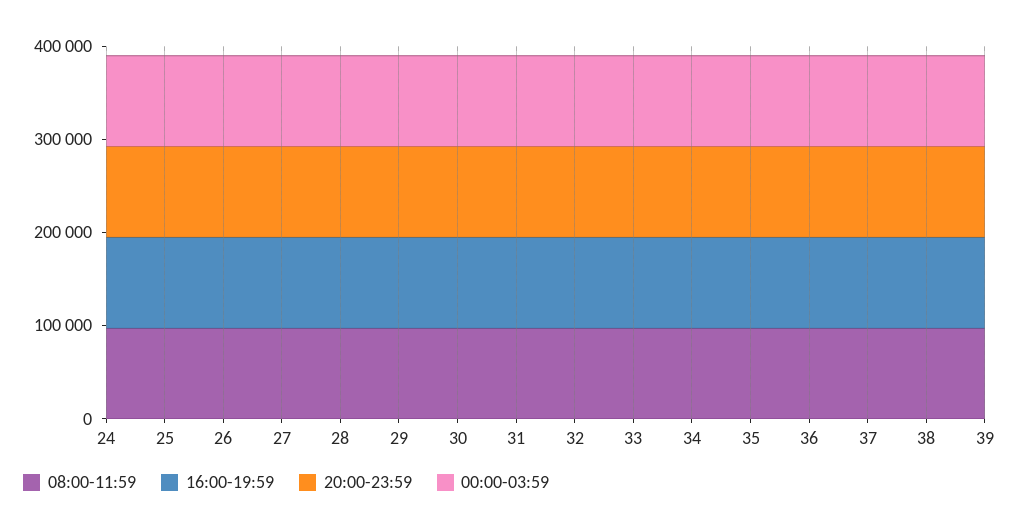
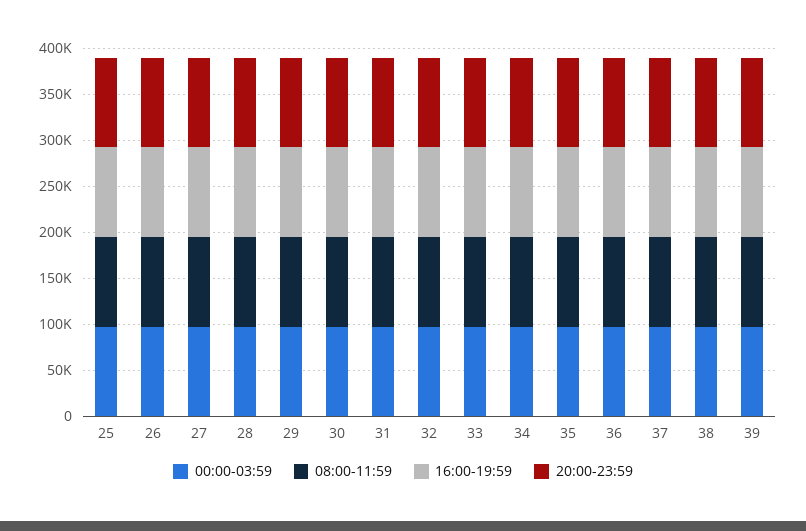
  {
    "08:00-11:59": {
-     "24": 100000,
      "25": 100000,
      "26": 100000,
      "27": 100000,
      "28": 100000,
      "29": 100000,
      "30": 100000,
      "31": 100000,
      "32": 100000,
      "33": 100000,
      "34": 100000,
      "35": 100000,
      "36": 100000,
      "37": 100000,
      "38": 100000,
      "39": 100000
    },
    "16:00-19:59": {
-     "24": 100000,
      "25": 100000,
      "26": 100000,
      "27": 100000,
      "28": 100000,
      "29": 100000,
      "30": 100000,
      "31": 100000,
      "32": 100000,
      "33": 100000,
      "34": 100000,
      "35": 100000,
      "36": 100000,
      "37": 100000,
      "38": 100000,
      "39": 100000
    },
    "20:00-23:59": {
-     "24": 100000,
      "25": 100000,
      "26": 100000,
      "27": 100000,
      "28": 100000,
      "29": 100000,
      "30": 100000,
      "31": 100000,
      "32": 100000,
      "33": 100000,
      "34": 100000,
      "35": 100000,
      "36": 100000,
      "37": 100000,
      "38": 100000,
      "39": 100000
    },
    "00:00-03:59": {
-     "24": 100000,
      "25": 100000,
      "26": 100000,
      "27": 100000,
      "28": 100000,
      "29": 100000,
      "30": 100000,
      "31": 100000,
      "32": 100000,
      "33": 100000,
      "34": 100000,
      "35": 100000,
      "36": 100000,
      "37": 100000,
      "38": 100000,
      "39": 100000
    }
  }

